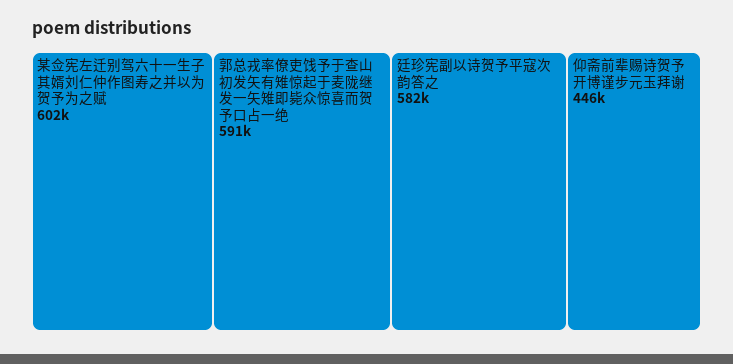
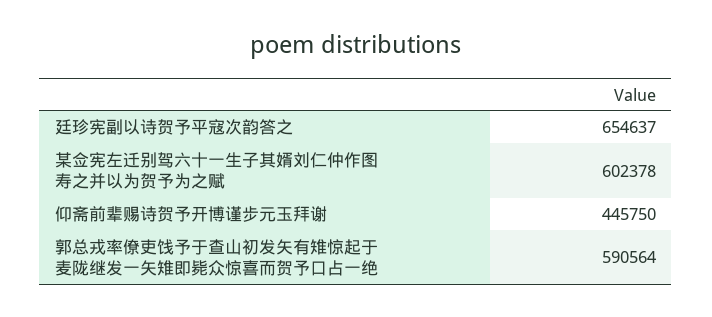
  {
    "某佥宪左迁别驾六十一生子其婿刘仁仲作图寿之并以为贺予为之赋": 602378,
    "郭总戎率僚吏饯予于查山初发矢有雉惊起于麦陇继发一矢雉即毙众惊喜而贺予口占一绝": 590564,
-   "廷珍宪副以诗贺予平寇次韵答之": 582000,
+   "廷珍宪副以诗贺予平寇次韵答之": 654637,
    "仰斋前辈赐诗贺予开博谨步元玉拜谢": 445750
  }

